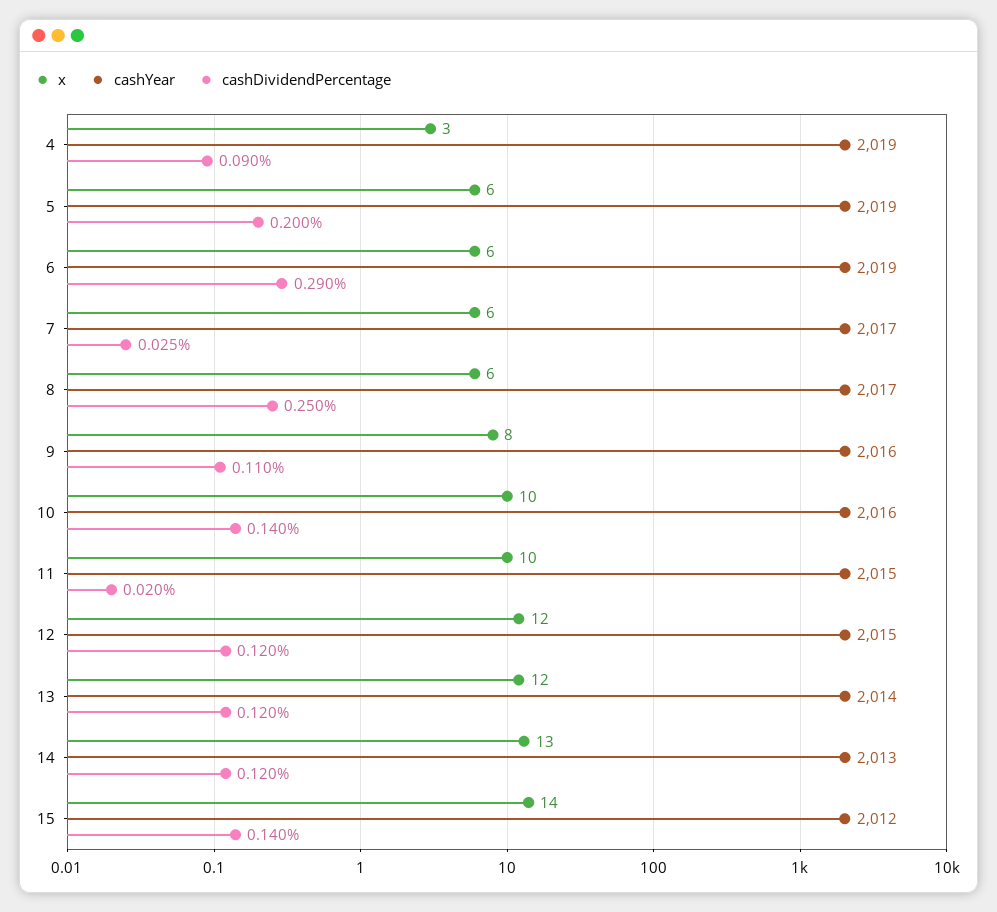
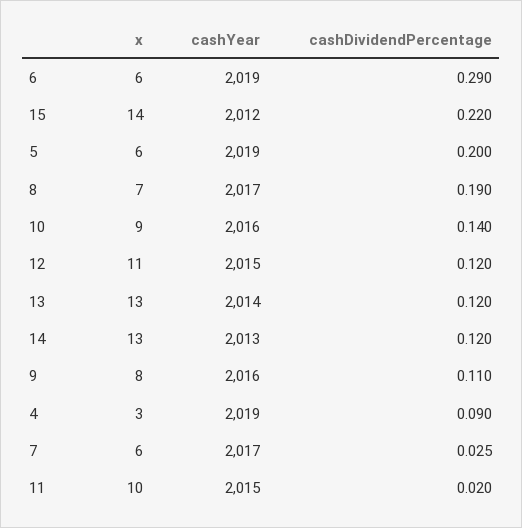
  {
    "x": {
      "4": 3,
      "5": 6,
      "6": 6,
      "7": 6,
-     "8": 6,
+     "8": 7,
      "9": 8,
-     "10": 10,
+     "10": 9,
      "11": 10,
-     "12": 12,
+     "12": 11,
-     "13": 12,
+     "13": 13,
      "14": 13,
      "15": 14
    },
    "cashYear": {
      "4": 2019,
      "5": 2019,
      "6": 2019,
      "7": 2017,
      "8": 2017,
      "9": 2016,
      "10": 2016,
      "11": 2015,
      "12": 2015,
      "13": 2014,
      "14": 2013,
      "15": 2012
    },
    "cashDividendPercentage": {
      "4": 0.09,
      "5": 0.2,
      "6": 0.29,
      "7": 0.025,
-     "8": 0.25,
+     "8": 0.19,
      "9": 0.11,
      "10": 0.14,
      "11": 0.02,
      "12": 0.12,
      "13": 0.12,
      "14": 0.12,
-     "15": 0.14
+     "15": 0.22
    }
  }

